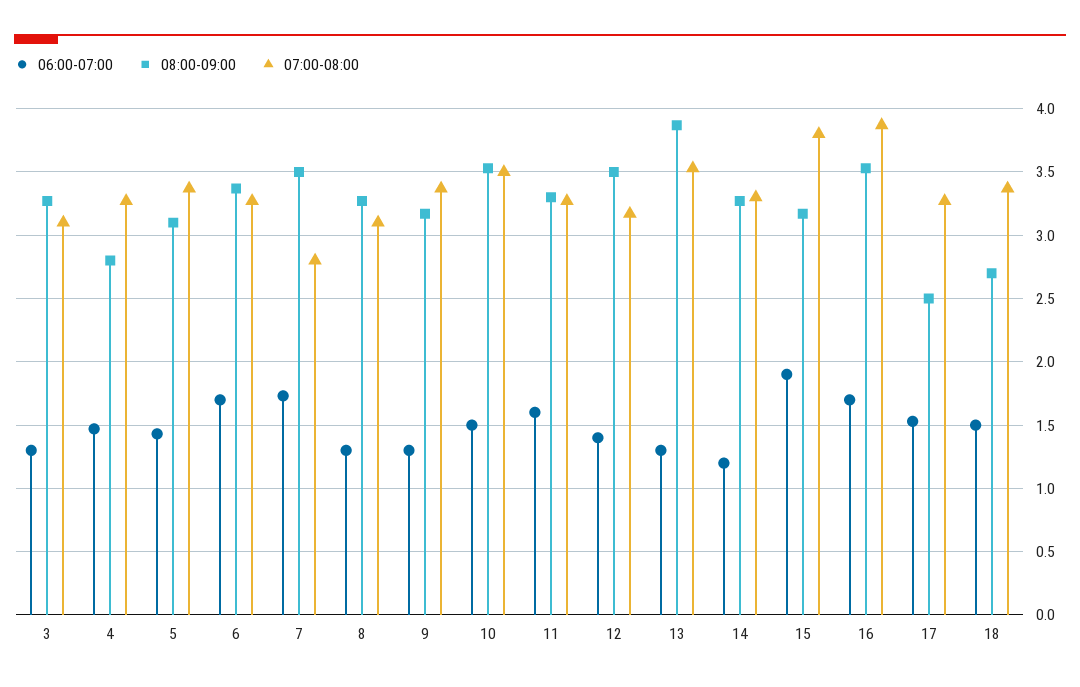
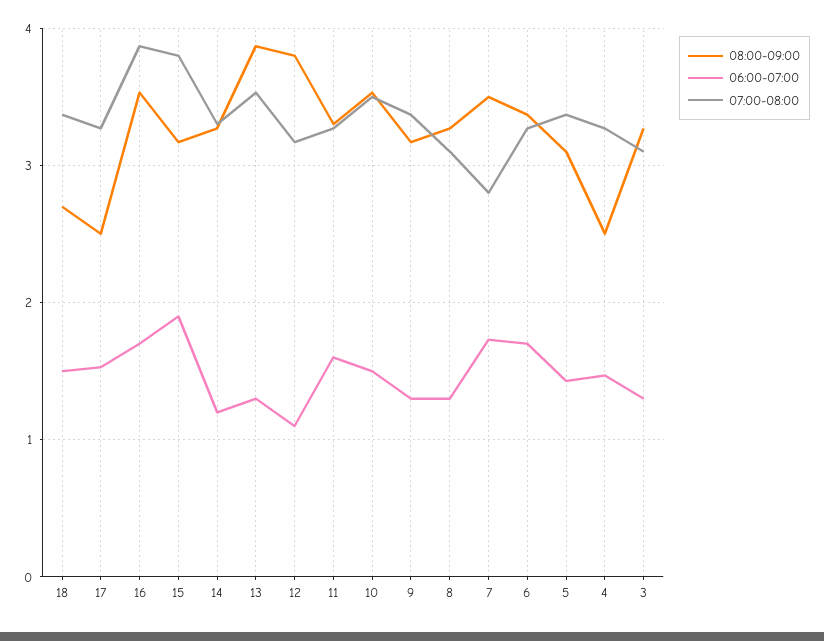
  {
    "06:00-07:00": {
      "3": 1.3,
      "4": 1.45,
      "5": 1.45,
      "6": 1.7,
      "7": 1.75,
      "8": 1.3,
      "9": 1.3,
      "10": 1.5,
      "11": 1.6,
-     "12": 1.4,
+     "12": 1.1,
      "13": 1.3,
      "14": 1.2,
      "15": 1.9,
      "16": 1.7,
      "17": 1.55,
      "18": 1.5
    },
    "08:00-09:00": {
      "3": 3.25,
-     "4": 2.8,
+     "4": 2.5,
      "5": 3.1,
      "6": 3.35,
      "7": 3.5,
      "8": 3.25,
      "9": 3.15,
      "10": 3.55,
      "11": 3.3,
-     "12": 3.5,
+     "12": 3.8,
      "13": 3.85,
      "14": 3.25,
      "15": 3.15,
      "16": 3.55,
      "17": 2.5,
      "18": 2.7
    },
    "07:00-08:00": {
      "3": 3.1,
      "4": 3.25,
      "5": 3.35,
      "6": 3.25,
      "7": 2.8,
      "8": 3.1,
      "9": 3.35,
      "10": 3.5,
      "11": 3.25,
      "12": 3.15,
      "13": 3.55,
      "14": 3.3,
      "15": 3.8,
      "16": 3.85,
      "17": 3.25,
      "18": 3.35
    }
  }

